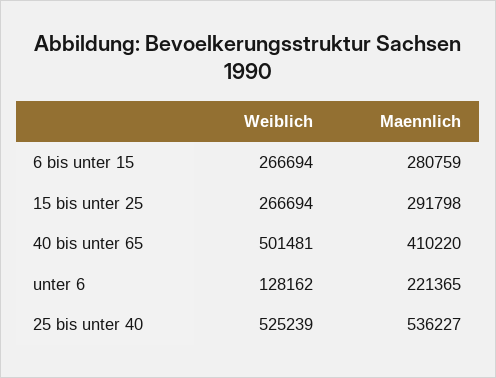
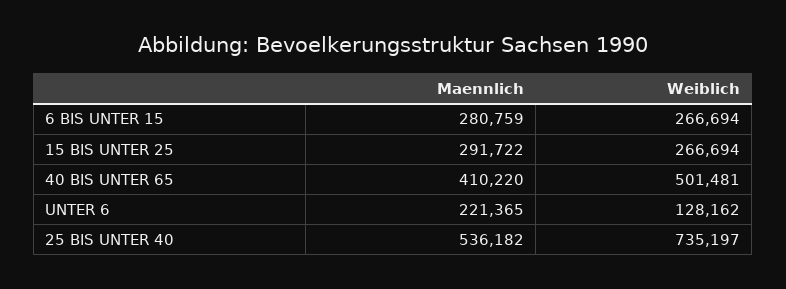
  {
    "Weiblich": {
      "6 bis unter 15": 266694,
      "15 bis unter 25": 266694,
      "40 bis unter 65": 501481,
      "unter 6": 128162,
-     "25 bis unter 40": 525239
+     "25 bis unter 40": 735197
    },
    "Maennlich": {
      "6 bis unter 15": 280759,
-     "15 bis unter 25": 291798,
+     "15 bis unter 25": 291722,
      "40 bis unter 65": 410220,
      "unter 6": 221365,
-     "25 bis unter 40": 536227
+     "25 bis unter 40": 536182
    }
  }

